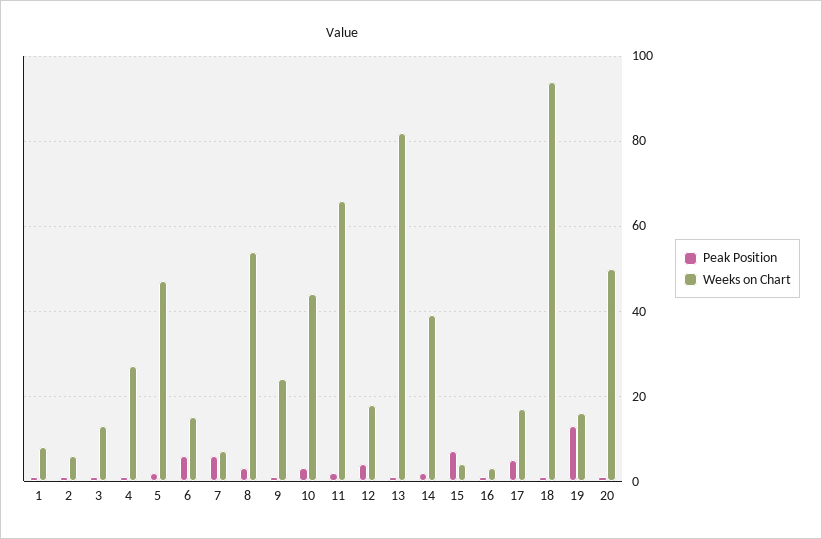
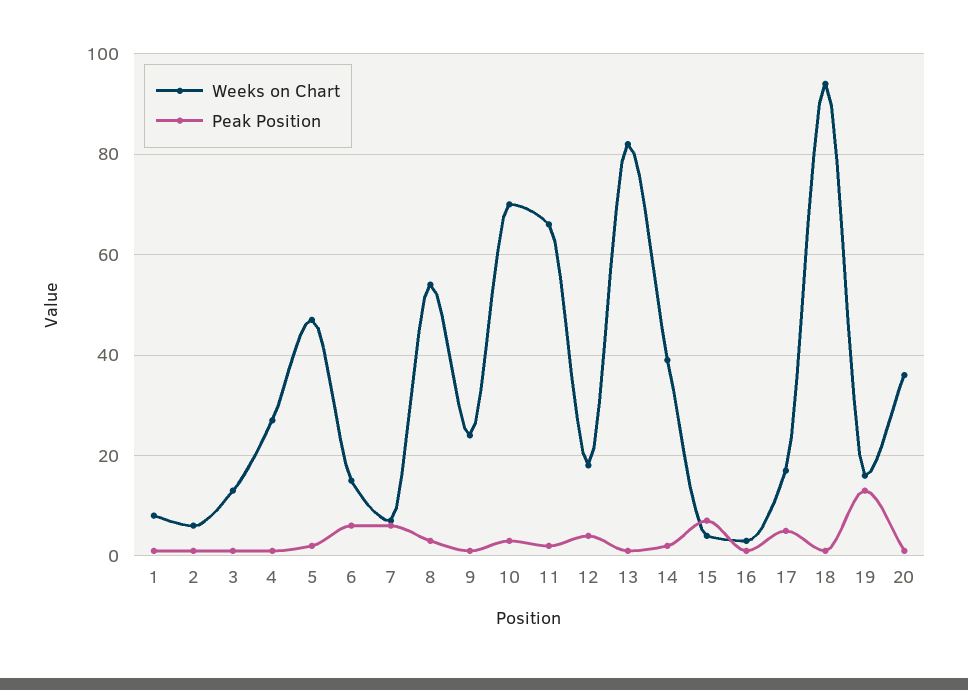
  {
    "Peak Position": {
      "1": 0,
      "2": 0,
      "3": 0,
      "4": 0,
      "5": 0,
      "6": 5,
      "7": 5,
      "8": 5,
      "9": 0,
      "10": 5,
      "11": 0,
      "12": 5,
      "13": 0,
      "14": 0,
      "15": 5,
      "16": 0,
      "17": 5,
      "18": 0,
      "19": 15,
      "20": 0
    },
    "Weeks on Chart": {
      "1": 10,
      "2": 5,
      "3": 15,
      "4": 25,
      "5": 45,
      "6": 15,
      "7": 5,
      "8": 55,
      "9": 25,
-     "10": 45,
+     "10": 70,
      "11": 65,
      "12": 20,
      "13": 80,
      "14": 40,
      "15": 5,
      "16": 5,
      "17": 15,
      "18": 95,
      "19": 15,
-     "20": 50
+     "20": 35
    }
  }

